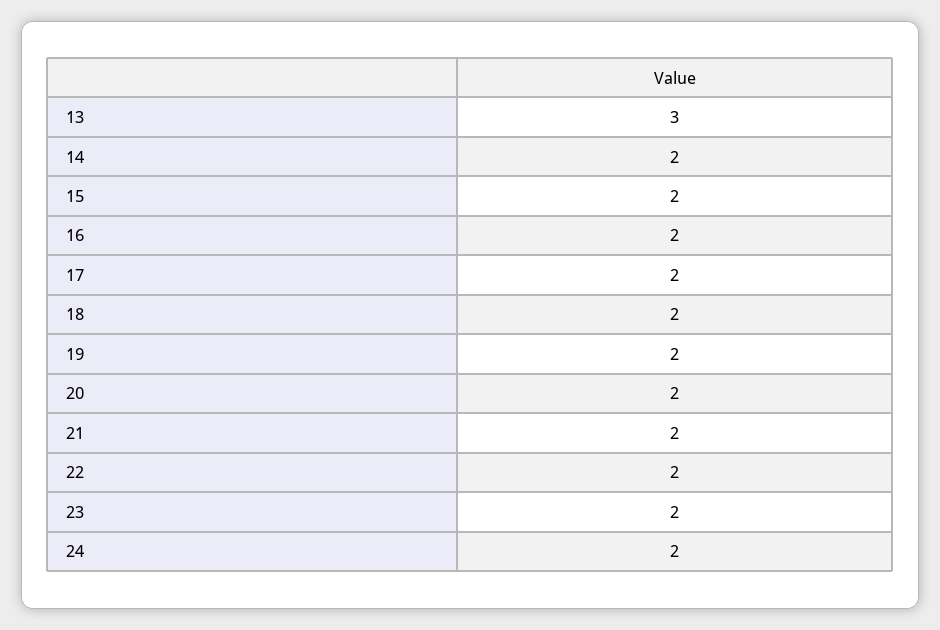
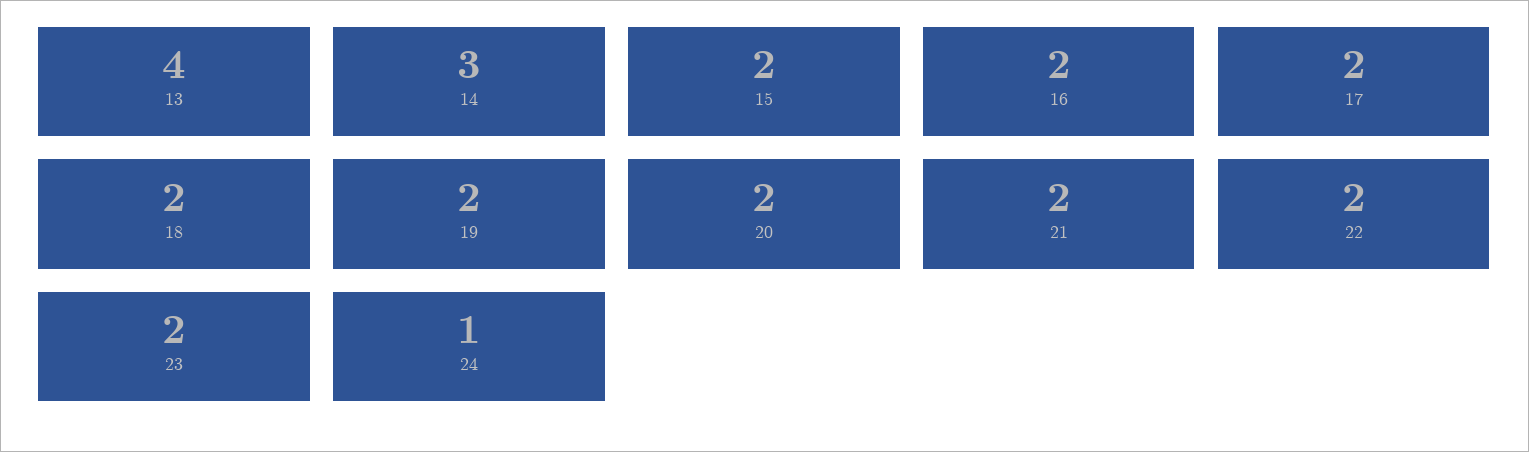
  {
-   "13": 3,
+   "13": 4,
-   "14": 2,
+   "14": 3,
    "15": 2,
    "16": 2,
    "17": 2,
    "18": 2,
    "19": 2,
    "20": 2,
    "21": 2,
    "22": 2,
    "23": 2,
-   "24": 2
+   "24": 1
  }

